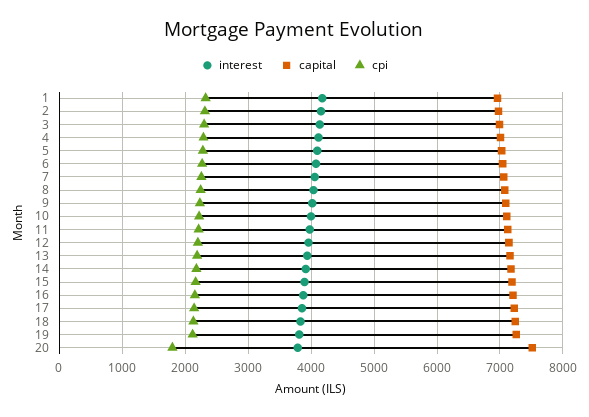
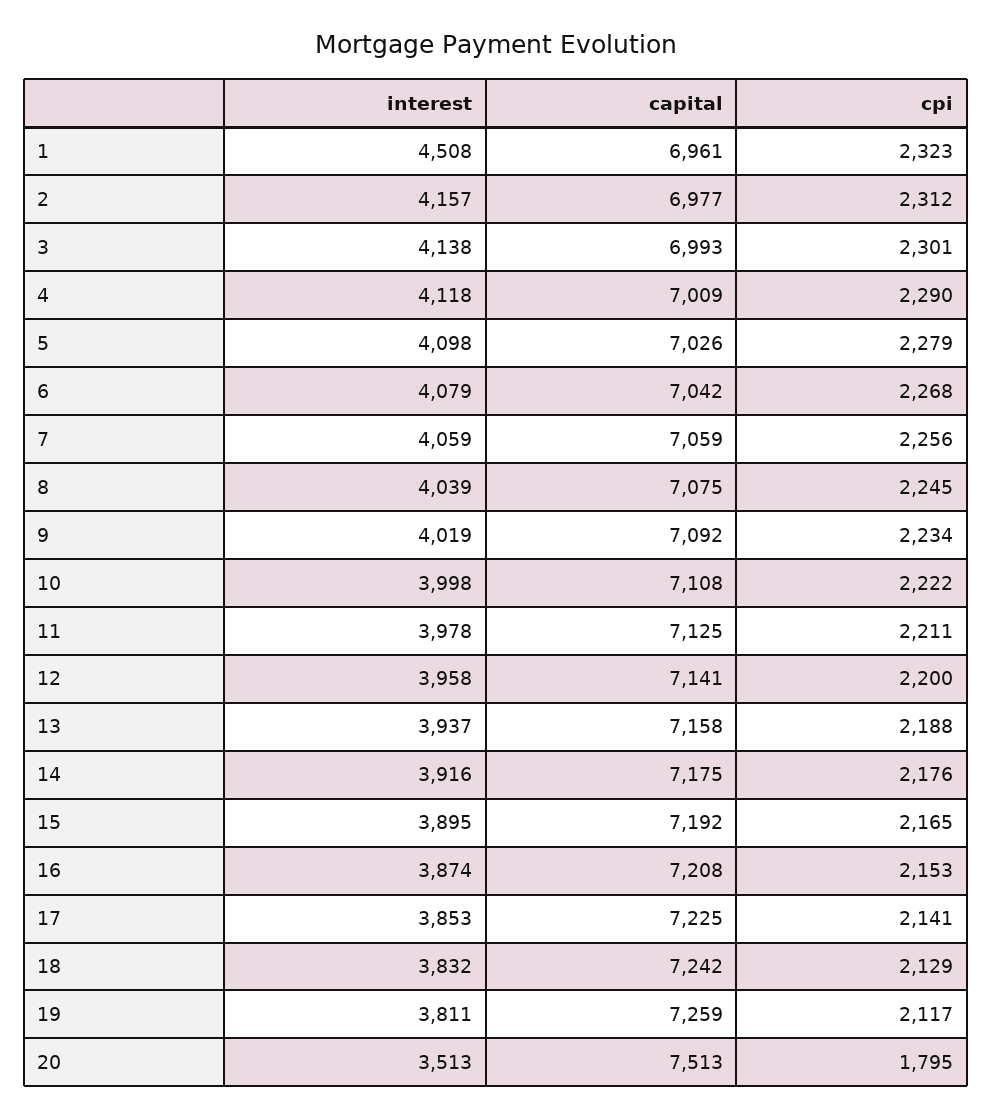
  {
    "interest": {
-     "1": 4200,
+     "1": 4508,
      "2": 4157,
      "3": 4138,
      "4": 4118,
      "5": 4098,
      "6": 4079,
      "7": 4059,
      "8": 4039,
      "9": 4019,
      "10": 3998,
      "11": 3978,
      "12": 3958,
      "13": 3937,
      "14": 3916,
      "15": 3895,
      "16": 3874,
      "17": 3853,
      "18": 3832,
      "19": 3811,
-     "20": 3800
+     "20": 3513
    },
    "capital": {
      "1": 6961,
      "2": 6977,
      "3": 6993,
      "4": 7009,
      "5": 7026,
      "6": 7042,
      "7": 7059,
      "8": 7075,
      "9": 7092,
      "10": 7108,
      "11": 7125,
      "12": 7141,
      "13": 7158,
      "14": 7175,
      "15": 7192,
      "16": 7208,
      "17": 7225,
      "18": 7242,
      "19": 7259,
      "20": 7513
    },
    "cpi": {
      "1": 2323,
      "2": 2312,
      "3": 2301,
      "4": 2290,
      "5": 2279,
      "6": 2268,
      "7": 2256,
      "8": 2245,
      "9": 2234,
      "10": 2222,
      "11": 2211,
      "12": 2200,
      "13": 2188,
      "14": 2176,
      "15": 2165,
      "16": 2153,
      "17": 2141,
      "18": 2129,
      "19": 2117,
      "20": 1795
    }
  }

